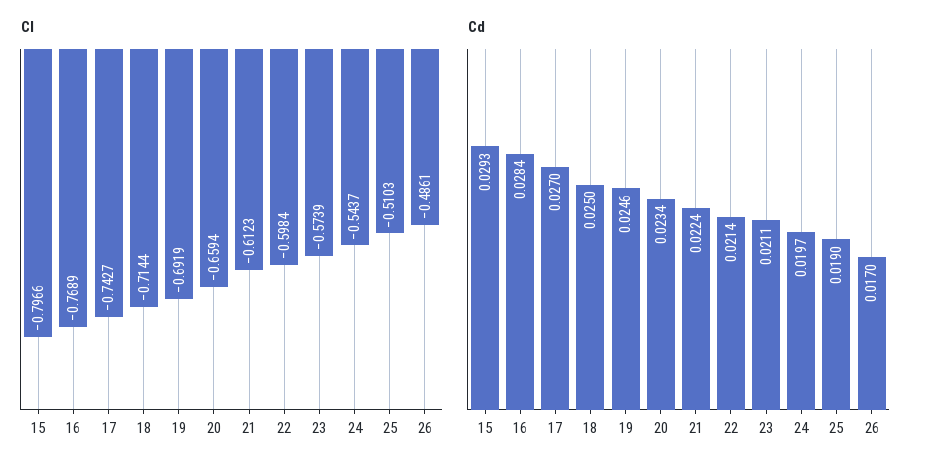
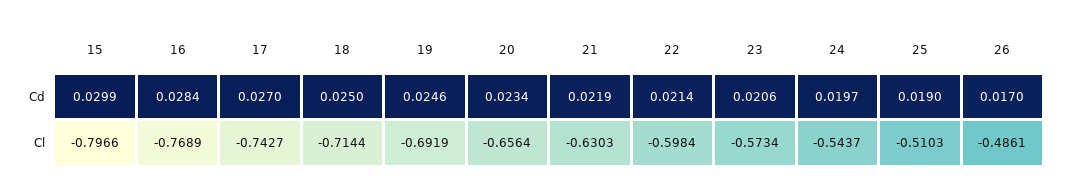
  {
    "Cl": {
      "15": -0.7966,
      "16": -0.7689,
      "17": -0.7427,
      "18": -0.7144,
      "19": -0.6919,
-     "20": -0.6594,
+     "20": -0.6564,
-     "21": -0.6123,
+     "21": -0.6303,
      "22": -0.5984,
-     "23": -0.5739,
+     "23": -0.5734,
      "24": -0.5437,
      "25": -0.5103,
      "26": -0.4861
    },
    "Cd": {
-     "15": 0.0293,
+     "15": 0.0299,
      "16": 0.0284,
      "17": 0.027,
      "18": 0.025,
      "19": 0.0246,
      "20": 0.0234,
-     "21": 0.0224,
+     "21": 0.0219,
      "22": 0.0214,
-     "23": 0.0211,
+     "23": 0.0206,
      "24": 0.0197,
      "25": 0.019,
      "26": 0.017
    }
  }

